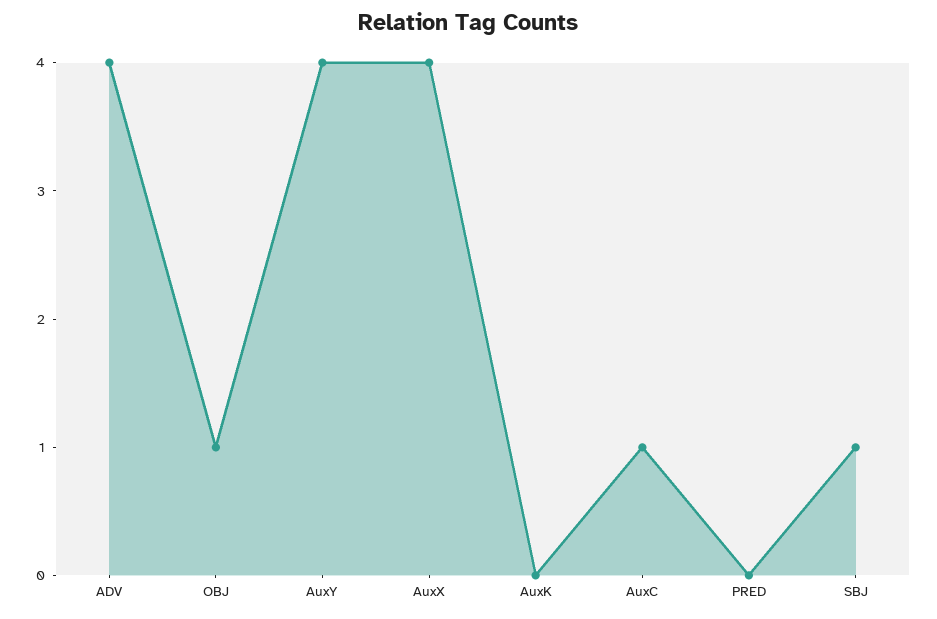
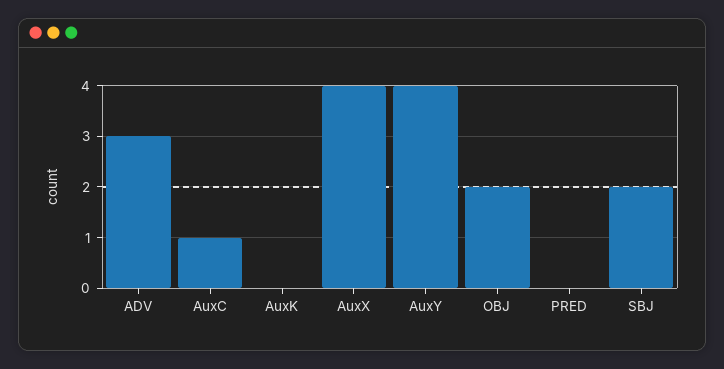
  {
-   "ADV": 4,
+   "ADV": 3,
-   "OBJ": 1,
+   "OBJ": 2,
    "AuxY": 4,
    "AuxX": 4,
    "AuxK": 0,
    "AuxC": 1,
    "PRED": 0,
-   "SBJ": 1
+   "SBJ": 2
  }

